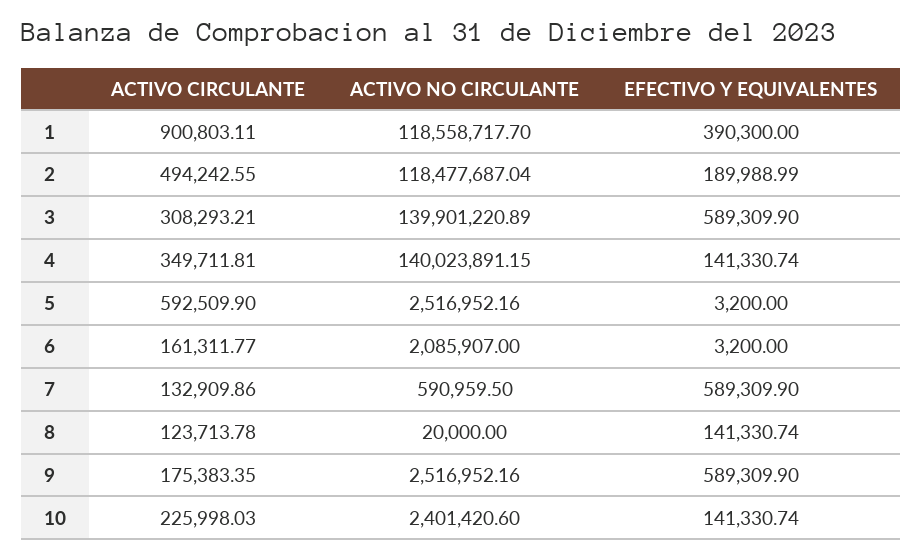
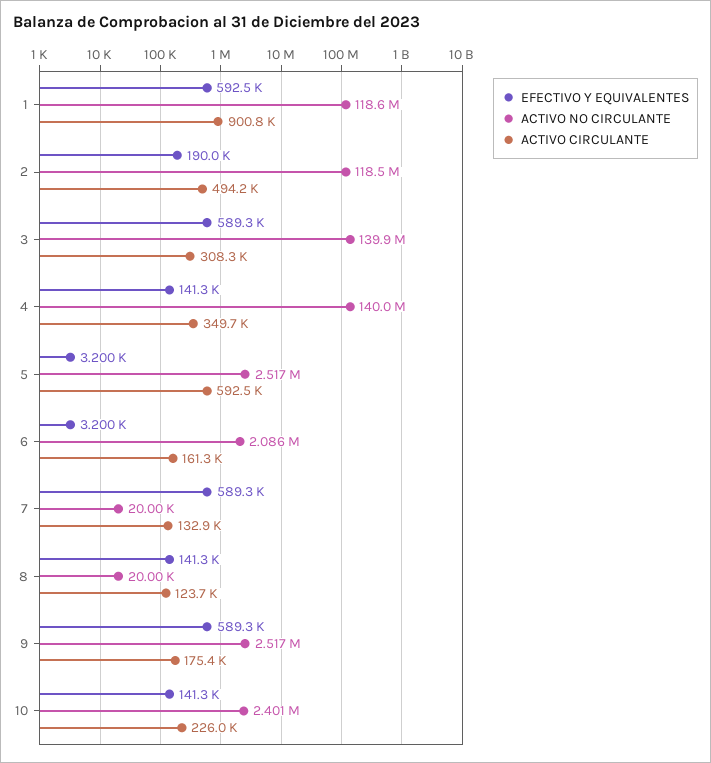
  {
    "ACTIVO CIRCULANTE": {
      "1": 900803.11,
      "2": 494242.55,
      "3": 308293.21,
      "4": 349711.81,
      "5": 592509.9,
      "6": 161311.77,
      "7": 132909.86,
      "8": 123713.78,
      "9": 175383.35,
      "10": 225998.03
    },
    "ACTIVO NO CIRCULANTE": {
      "1": 118558717.7,
      "2": 118477687.04,
      "3": 139901220.89,
      "4": 140023891.15,
      "5": 2516952.16,
      "6": 2085907,
-     "7": 590959.5,
+     "7": 20000,
      "8": 20000,
      "9": 2516952.16,
      "10": 2401420.6
    },
    "EFECTIVO Y EQUIVALENTES": {
-     "1": 390300,
+     "1": 592500,
      "2": 189988.99,
      "3": 589309.9,
      "4": 141330.74,
      "5": 3200,
      "6": 3200,
      "7": 589309.9,
      "8": 141330.74,
      "9": 589309.9,
      "10": 141330.74
    }
  }

